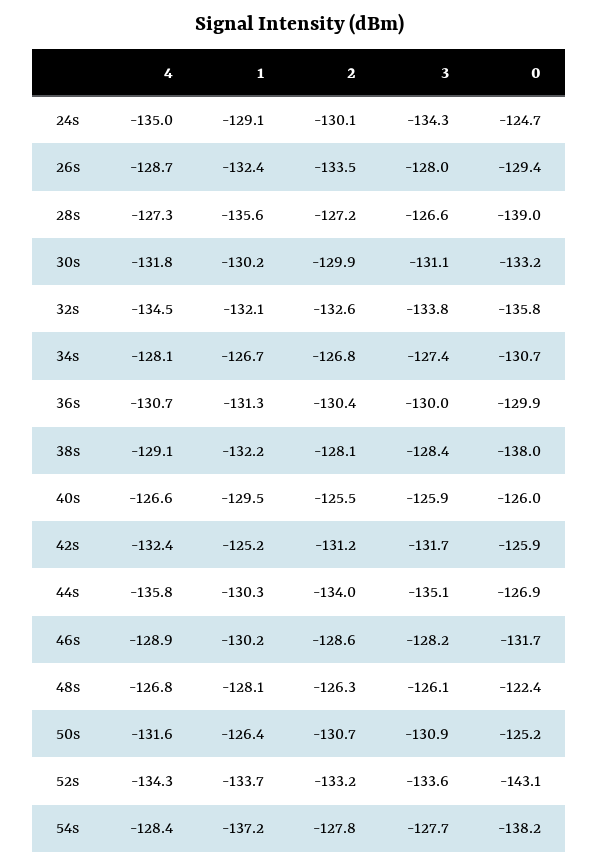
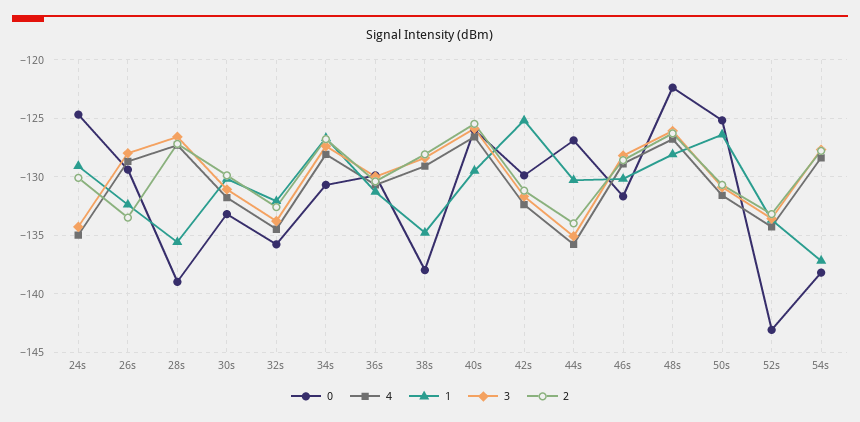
  {
    "4": {
      "24s": -135,
      "26s": -128.7,
      "28s": -127.3,
      "30s": -131.8,
      "32s": -134.5,
      "34s": -128.1,
      "36s": -130.7,
      "38s": -129.1,
      "40s": -126.6,
      "42s": -132.4,
      "44s": -135.8,
      "46s": -128.9,
      "48s": -126.8,
      "50s": -131.6,
      "52s": -134.3,
      "54s": -128.4
    },
    "1": {
      "24s": -129.1,
      "26s": -132.4,
      "28s": -135.6,
      "30s": -130.2,
      "32s": -132.1,
      "34s": -126.7,
      "36s": -131.3,
-     "38s": -132.2,
+     "38s": -135,
      "40s": -129.5,
      "42s": -125.2,
      "44s": -130.3,
      "46s": -130.2,
      "48s": -128.1,
      "50s": -126.4,
      "52s": -133.7,
      "54s": -137.2
    },
    "2": {
      "24s": -130.1,
      "26s": -133.5,
      "28s": -127.2,
      "30s": -129.9,
      "32s": -132.6,
      "34s": -126.8,
      "36s": -130.4,
      "38s": -128.1,
      "40s": -125.5,
      "42s": -131.2,
      "44s": -134,
      "46s": -128.6,
      "48s": -126.3,
      "50s": -130.7,
      "52s": -133.2,
      "54s": -127.8
    },
    "3": {
      "24s": -134.3,
      "26s": -128,
      "28s": -126.6,
      "30s": -131.1,
      "32s": -133.8,
      "34s": -127.4,
      "36s": -130,
      "38s": -128.4,
      "40s": -125.9,
      "42s": -131.7,
      "44s": -135.1,
      "46s": -128.2,
      "48s": -126.1,
      "50s": -130.9,
      "52s": -133.6,
      "54s": -127.7
    },
    "0": {
      "24s": -124.7,
      "26s": -129.4,
      "28s": -139,
      "30s": -133.2,
      "32s": -135.8,
      "34s": -130.7,
      "36s": -129.9,
      "38s": -138,
      "40s": -126,
-     "42s": -125.9,
+     "42s": -130,
      "44s": -126.9,
      "46s": -131.7,
      "48s": -122.4,
      "50s": -125.2,
      "52s": -143.1,
      "54s": -138.2
    }
  }

